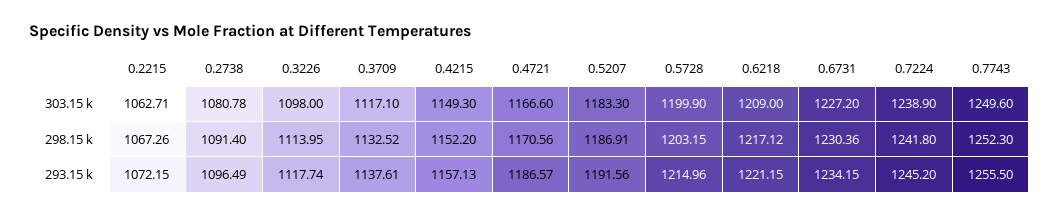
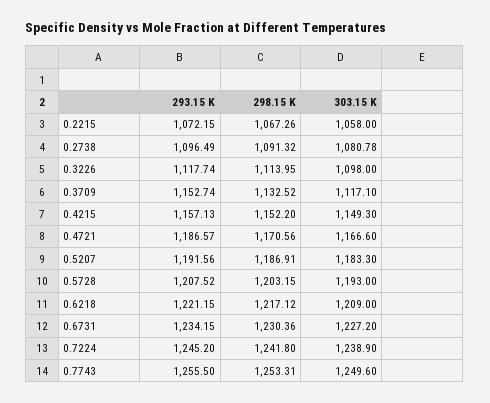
  {
    "0.2215": {
-     "303.15 k": 1062.71,
+     "303.15 k": 1058,
      "298.15 k": 1067.26,
      "293.15 k": 1072.15
    },
    "0.2738": {
      "303.15 k": 1080.78,
-     "298.15 k": 1091.4,
+     "298.15 k": 1091.32,
      "293.15 k": 1096.49
    },
    "0.3226": {
      "303.15 k": 1098,
      "298.15 k": 1113.95,
      "293.15 k": 1117.74
    },
    "0.3709": {
      "303.15 k": 1117.1,
      "298.15 k": 1132.52,
-     "293.15 k": 1137.61
+     "293.15 k": 1152.74
    },
    "0.4215": {
      "303.15 k": 1149.3,
      "298.15 k": 1152.2,
      "293.15 k": 1157.13
    },
    "0.4721": {
      "303.15 k": 1166.6,
      "298.15 k": 1170.56,
      "293.15 k": 1186.57
    },
    "0.5207": {
      "303.15 k": 1183.3,
      "298.15 k": 1186.91,
      "293.15 k": 1191.56
    },
    "0.5728": {
-     "303.15 k": 1199.9,
+     "303.15 k": 1193,
      "298.15 k": 1203.15,
-     "293.15 k": 1214.96
+     "293.15 k": 1207.52
    },
    "0.6218": {
      "303.15 k": 1209,
      "298.15 k": 1217.12,
      "293.15 k": 1221.15
    },
    "0.6731": {
      "303.15 k": 1227.2,
      "298.15 k": 1230.36,
      "293.15 k": 1234.15
    },
    "0.7224": {
      "303.15 k": 1238.9,
      "298.15 k": 1241.8,
      "293.15 k": 1245.2
    },
    "0.7743": {
      "303.15 k": 1249.6,
-     "298.15 k": 1252.3,
+     "298.15 k": 1253.31,
      "293.15 k": 1255.5
    }
  }

